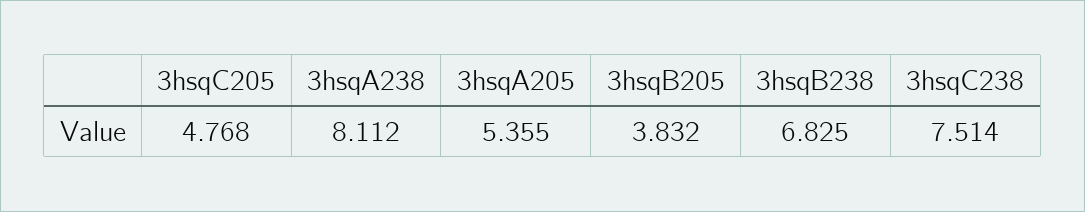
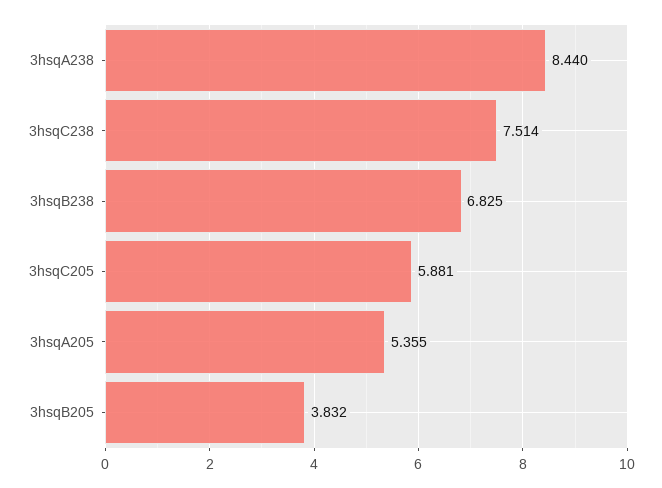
  {
-   "3hsqC205": 4.768,
+   "3hsqC205": 5.881,
-   "3hsqA238": 8.112,
+   "3hsqA238": 8.44,
    "3hsqA205": 5.355,
    "3hsqB205": 3.832,
    "3hsqB238": 6.825,
    "3hsqC238": 7.514
  }

